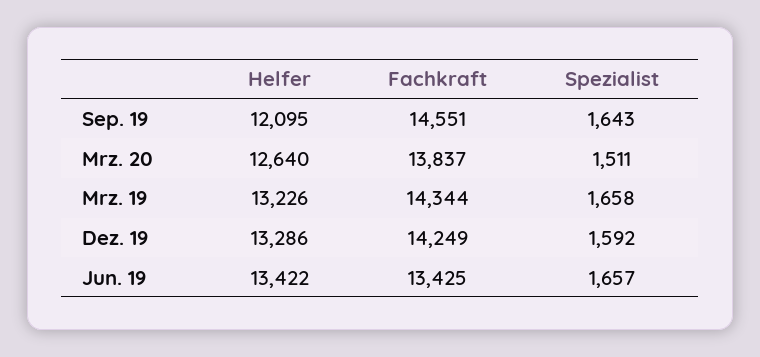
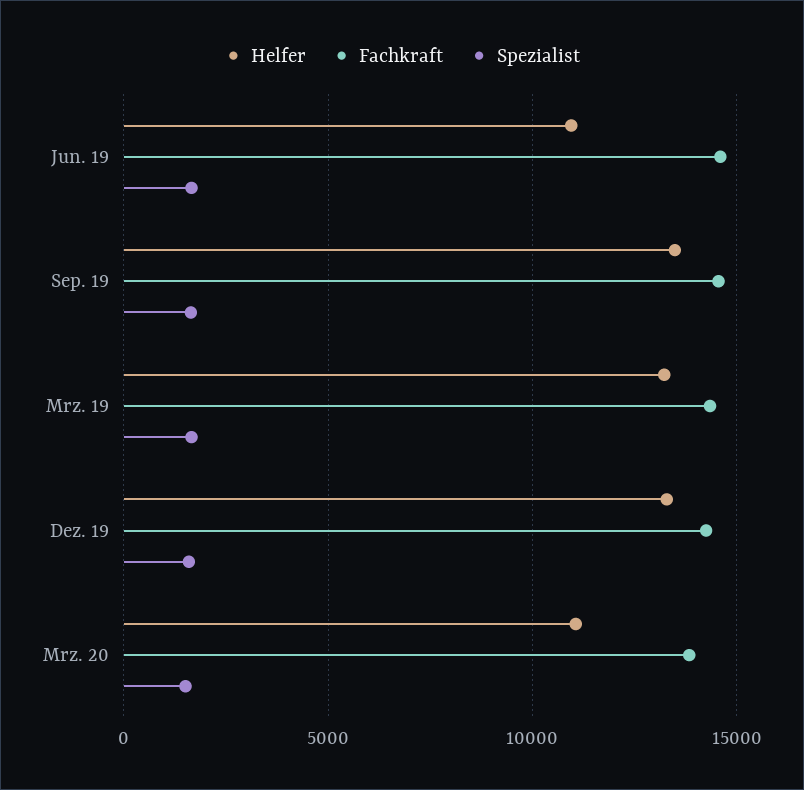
  {
    "Helfer": {
-     "Sep. 19": 12095,
+     "Sep. 19": 13500,
-     "Mrz. 20": 12640,
+     "Mrz. 20": 11000,
      "Mrz. 19": 13226,
      "Dez. 19": 13286,
-     "Jun. 19": 13422
+     "Jun. 19": 11000
    },
    "Fachkraft": {
      "Sep. 19": 14551,
      "Mrz. 20": 13837,
      "Mrz. 19": 14344,
      "Dez. 19": 14249,
-     "Jun. 19": 13425
+     "Jun. 19": 14500
    },
    "Spezialist": {
      "Sep. 19": 1643,
      "Mrz. 20": 1511,
      "Mrz. 19": 1658,
      "Dez. 19": 1592,
      "Jun. 19": 1657
    }
  }

